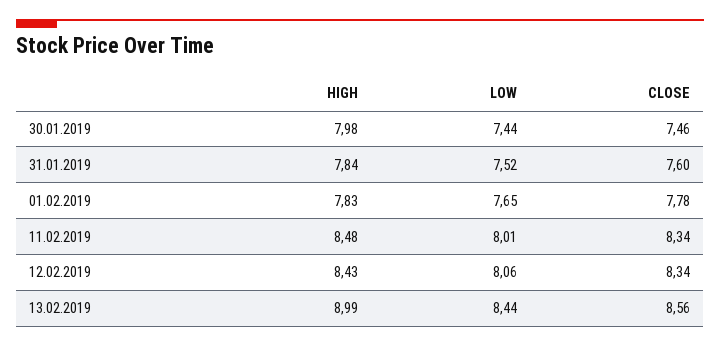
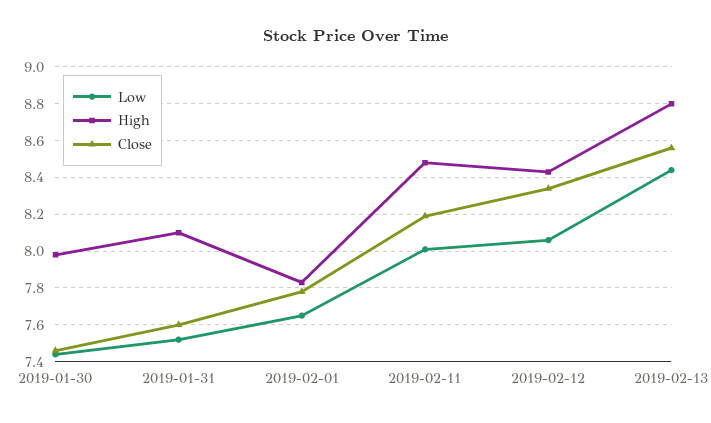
  {
    "HIGH": {
      "30.01.2019": 7.98,
-     "31.01.2019": 7.84,
+     "31.01.2019": 8.1,
      "01.02.2019": 7.83,
      "11.02.2019": 8.48,
      "12.02.2019": 8.43,
-     "13.02.2019": 8.99
+     "13.02.2019": 8.8
    },
    "LOW": {
      "30.01.2019": 7.44,
      "31.01.2019": 7.52,
      "01.02.2019": 7.65,
      "11.02.2019": 8.01,
      "12.02.2019": 8.06,
      "13.02.2019": 8.44
    },
    "CLOSE": {
      "30.01.2019": 7.46,
      "31.01.2019": 7.6,
      "01.02.2019": 7.78,
-     "11.02.2019": 8.34,
+     "11.02.2019": 8.2,
      "12.02.2019": 8.34,
      "13.02.2019": 8.56
    }
  }

